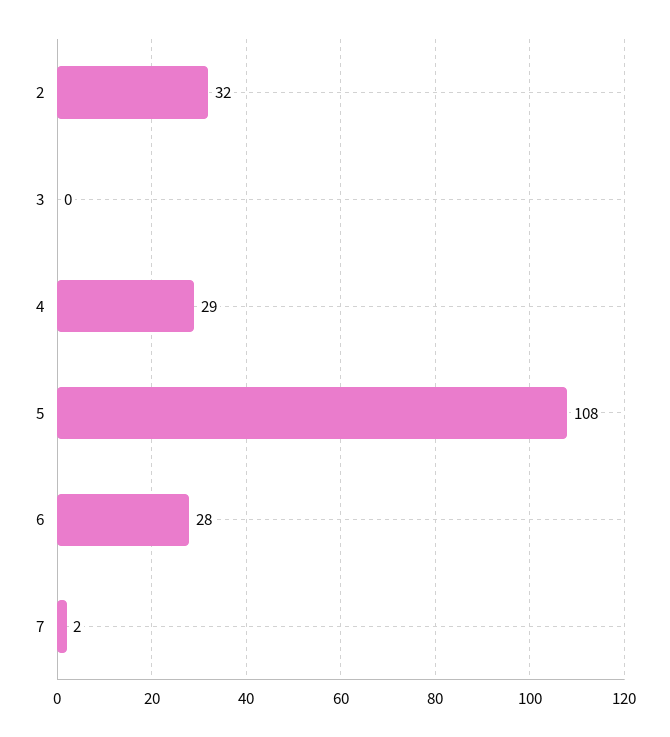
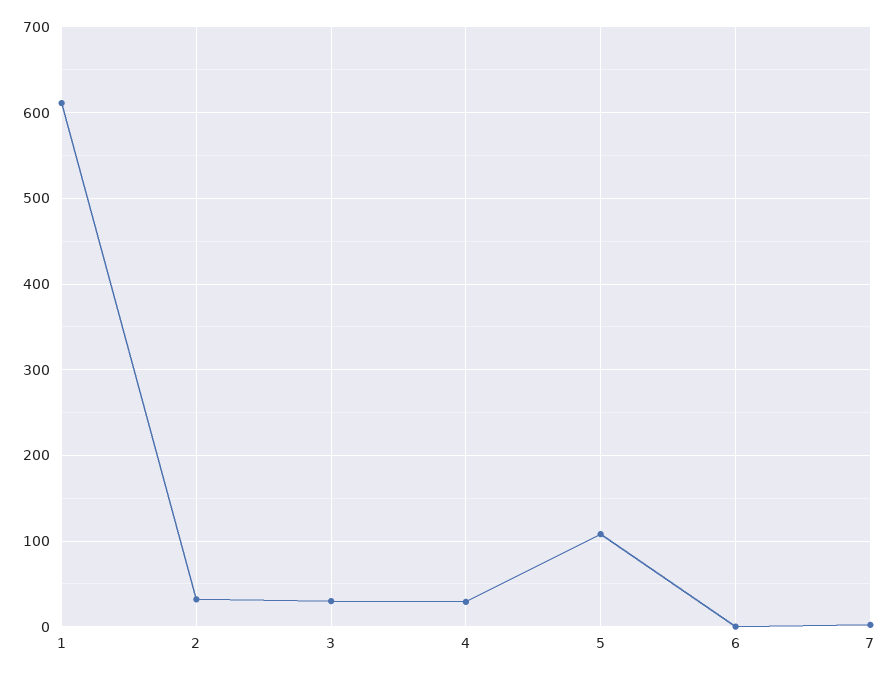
  {
    "2": 32,
-   "3": 0,
+   "3": 30,
    "4": 29,
    "5": 108,
-   "6": 28,
+   "6": 0,
-   "7": 2
+   "7": 2,
+   "1": 610
  }

